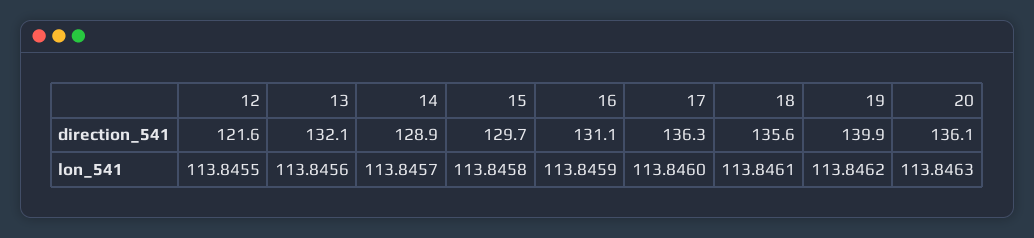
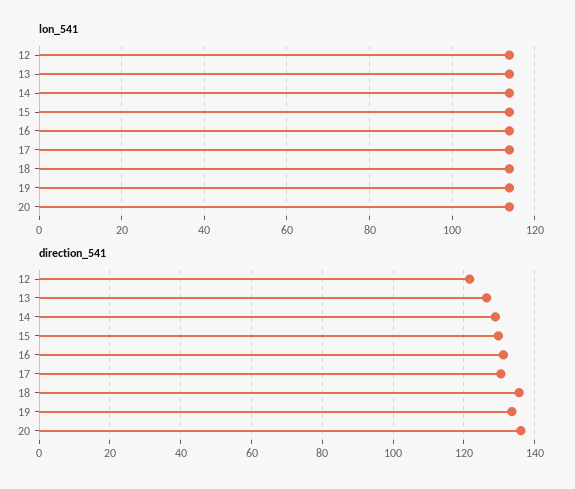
  {
    "direction_541": {
      "12": 121.6,
-     "13": 132.1,
+     "13": 126,
      "14": 128.9,
      "15": 129.7,
      "16": 131.1,
-     "17": 136.3,
+     "17": 130,
      "18": 135.6,
-     "19": 139.9,
+     "19": 134,
      "20": 136.1
    },
    "lon_541": {
      "12": 113.8455,
      "13": 113.8456,
      "14": 113.8457,
      "15": 113.8458,
      "16": 113.8459,
      "17": 113.846,
      "18": 113.8461,
      "19": 113.8462,
      "20": 113.8463
    }
  }

